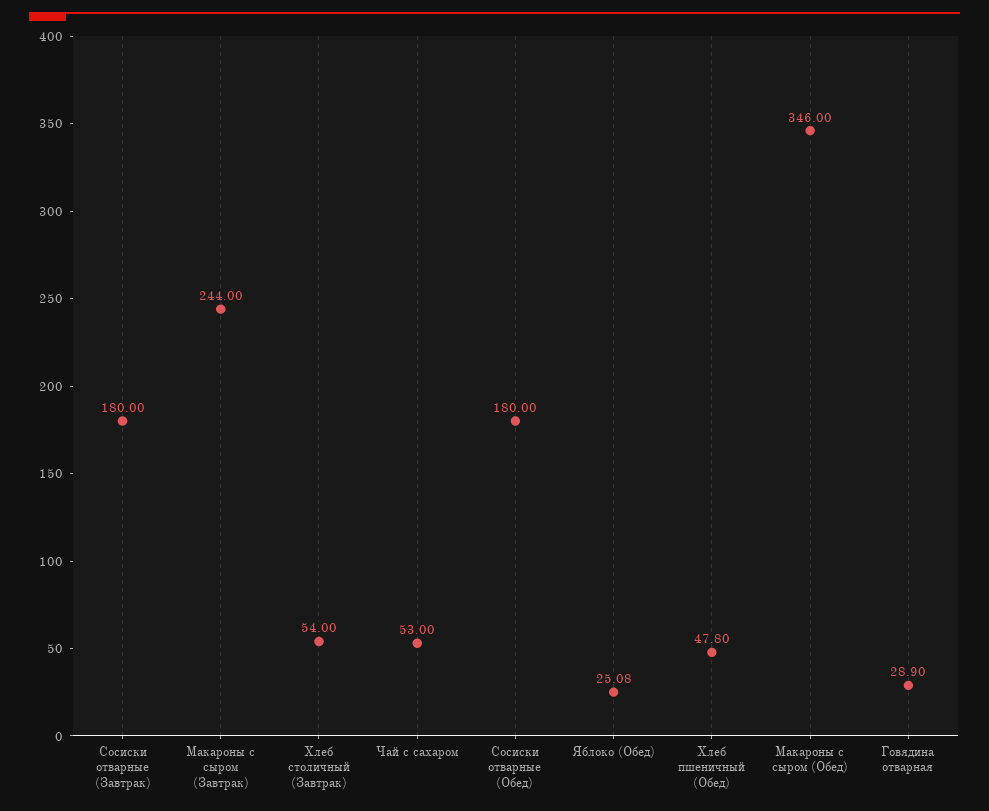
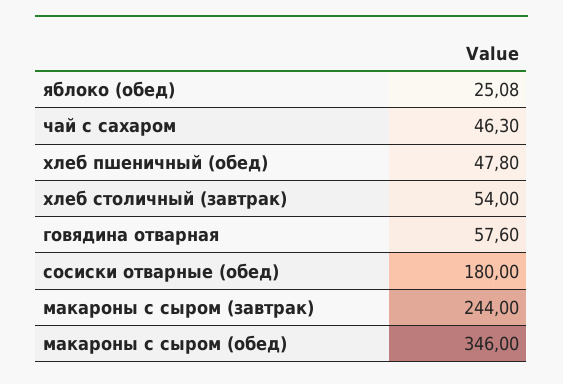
  {
-   "Сосиски отварные (Завтрак)": 180,
    "Макароны с сыром (Завтрак)": 244,
    "Хлеб столичный (Завтрак)": 54,
-   "Чай с сахаром": 53,
+   "Чай с сахаром": 46.3,
    "Сосиски отварные (Обед)": 180,
    "Яблоко (Обед)": 25.08,
    "Хлеб пшеничный (Обед)": 47.8,
    "Макароны с сыром (Обед)": 346,
-   "Говядина отварная": 28.9
+   "Говядина отварная": 57.6
  }

